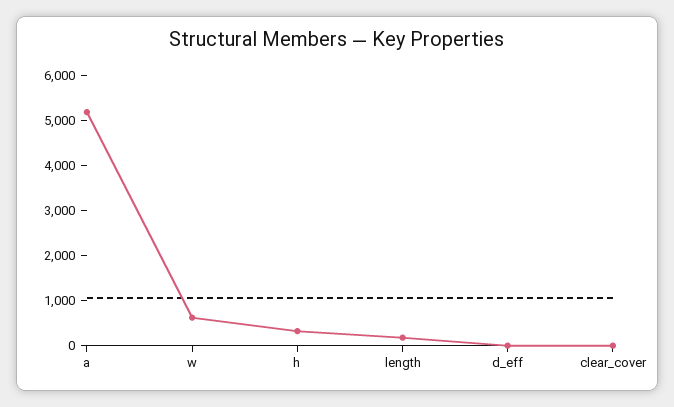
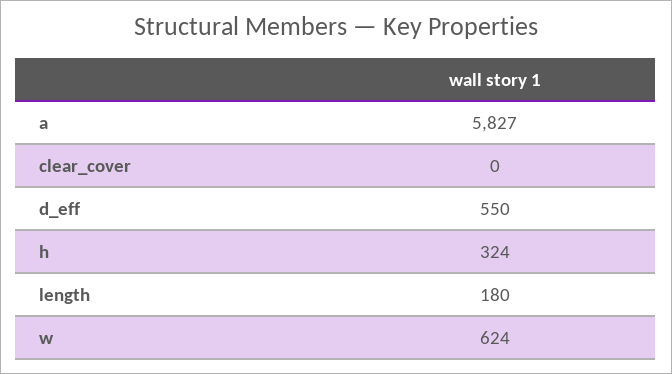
  {
-   "a": 5200,
+   "a": 5827,
    "w": 624,
    "h": 324,
    "length": 180,
-   "d_eff": 0,
+   "d_eff": 550,
    "clear_cover": 0
  }

